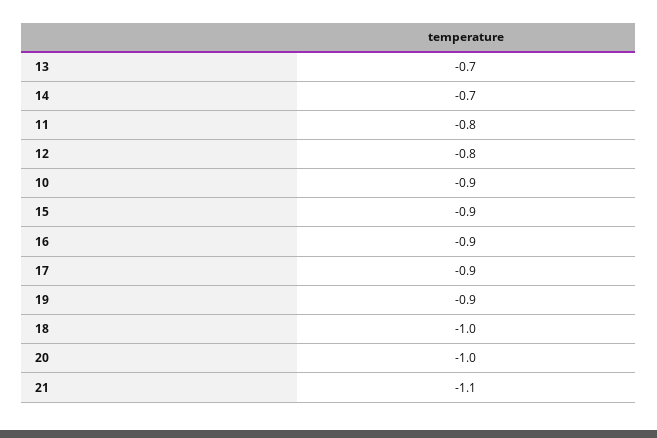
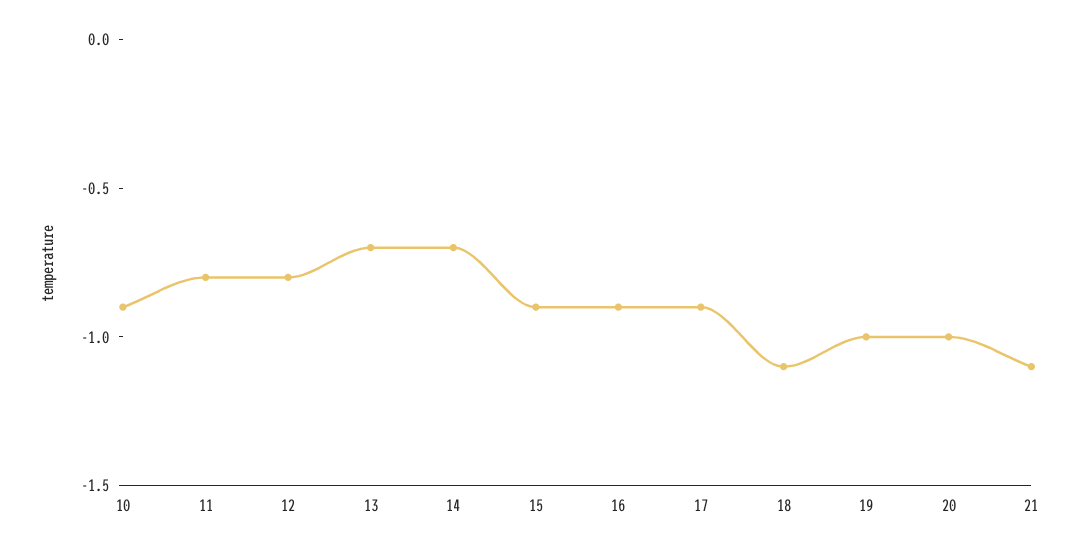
  {
    "13": -0.7,
    "14": -0.7,
    "11": -0.8,
    "12": -0.8,
    "10": -0.9,
    "15": -0.9,
    "16": -0.9,
    "17": -0.9,
-   "19": -0.9,
+   "19": -1,
-   "18": -1,
+   "18": -1.1,
    "20": -1,
    "21": -1.1
  }

